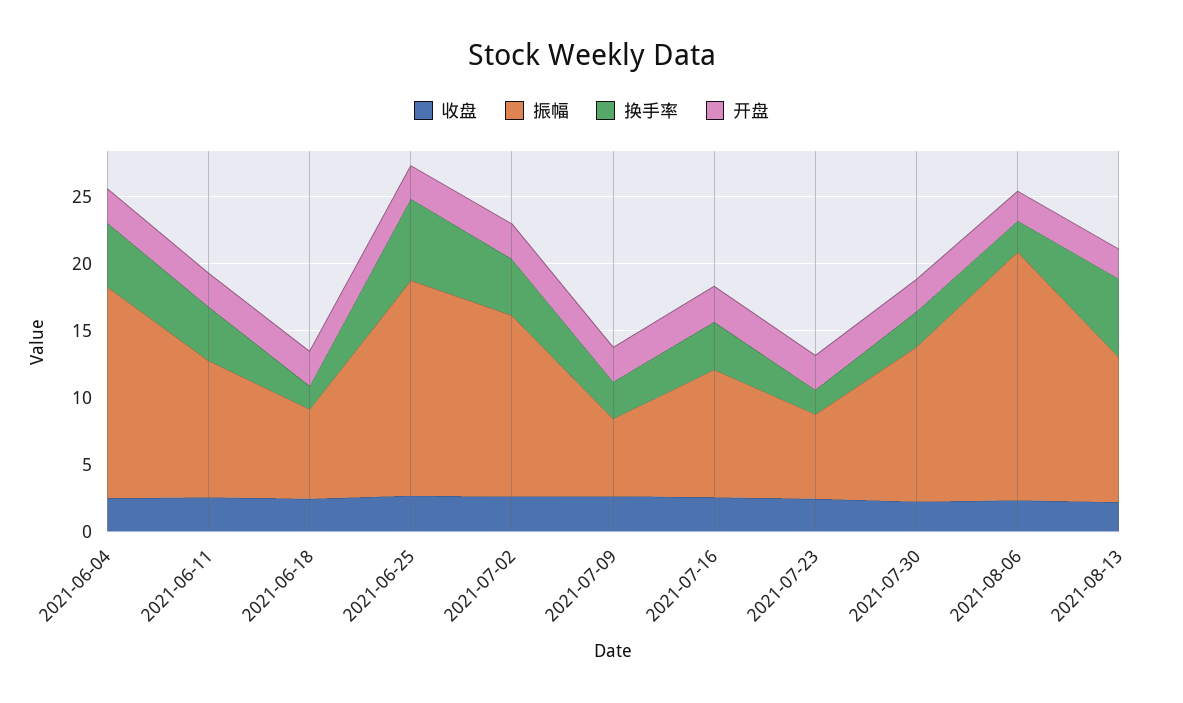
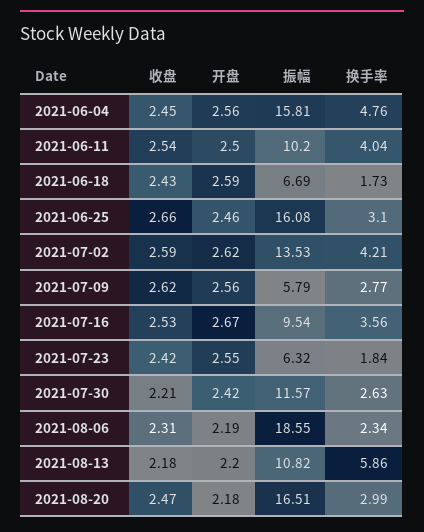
  {
    "收盘": {
      "2021-06-04": 2.45,
      "2021-06-11": 2.54,
      "2021-06-18": 2.43,
      "2021-06-25": 2.66,
      "2021-07-02": 2.59,
      "2021-07-09": 2.62,
      "2021-07-16": 2.53,
      "2021-07-23": 2.42,
      "2021-07-30": 2.21,
      "2021-08-06": 2.31,
-     "2021-08-13": 2.18
+     "2021-08-13": 2.18,
+     "2021-08-20": 2.47
    },
    "振幅": {
      "2021-06-04": 15.81,
      "2021-06-11": 10.2,
      "2021-06-18": 6.69,
      "2021-06-25": 16.08,
      "2021-07-02": 13.53,
      "2021-07-09": 5.79,
      "2021-07-16": 9.54,
      "2021-07-23": 6.32,
      "2021-07-30": 11.57,
      "2021-08-06": 18.55,
-     "2021-08-13": 10.82
+     "2021-08-13": 10.82,
+     "2021-08-20": 16.51
    },
    "换手率": {
      "2021-06-04": 4.76,
      "2021-06-11": 4.04,
      "2021-06-18": 1.73,
-     "2021-06-25": 6,
+     "2021-06-25": 3.1,
      "2021-07-02": 4.21,
      "2021-07-09": 2.77,
      "2021-07-16": 3.56,
      "2021-07-23": 1.84,
      "2021-07-30": 2.63,
      "2021-08-06": 2.34,
-     "2021-08-13": 5.86
+     "2021-08-13": 5.86,
+     "2021-08-20": 2.99
    },
    "开盘": {
      "2021-06-04": 2.56,
      "2021-06-11": 2.5,
      "2021-06-18": 2.59,
      "2021-06-25": 2.46,
      "2021-07-02": 2.62,
      "2021-07-09": 2.56,
      "2021-07-16": 2.67,
      "2021-07-23": 2.55,
      "2021-07-30": 2.42,
      "2021-08-06": 2.19,
-     "2021-08-13": 2.2
+     "2021-08-13": 2.2,
+     "2021-08-20": 2.18
    }
  }

